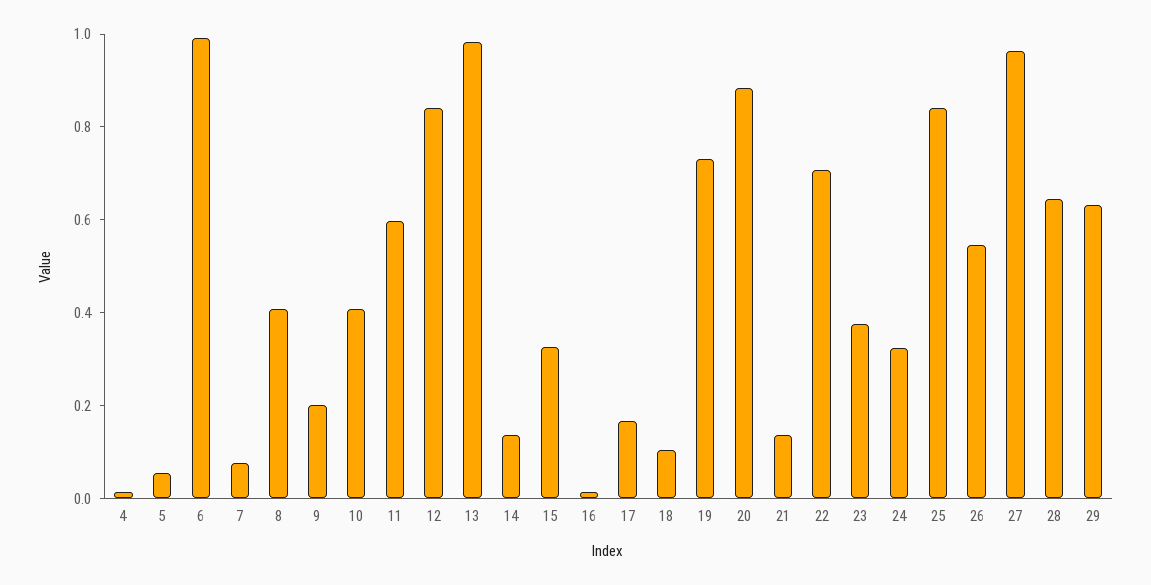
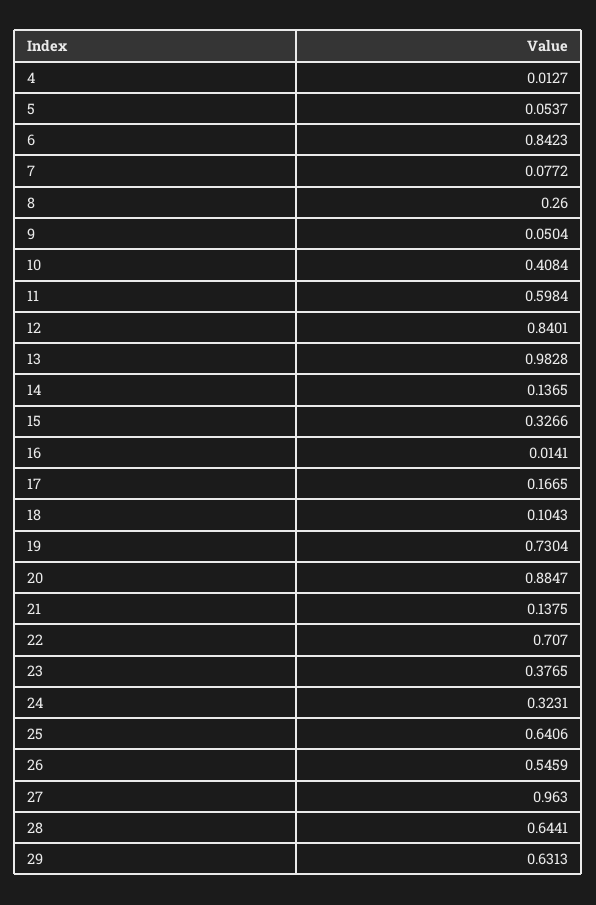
  {
    "4": 0.0127,
    "5": 0.0537,
-   "6": 1,
+   "6": 0.8423,
    "7": 0.0772,
-   "8": 0.4,
+   "8": 0.26,
-   "9": 0.2,
+   "9": 0.0504,
    "10": 0.4084,
    "11": 0.5984,
    "12": 0.8401,
    "13": 0.9828,
    "14": 0.1365,
    "15": 0.3266,
    "16": 0.0141,
    "17": 0.1665,
    "18": 0.1043,
    "19": 0.7304,
    "20": 0.8847,
    "21": 0.1375,
    "22": 0.707,
    "23": 0.3765,
    "24": 0.3231,
-   "25": 0.85,
+   "25": 0.6406,
    "26": 0.5459,
    "27": 0.963,
    "28": 0.6441,
    "29": 0.6313
  }

